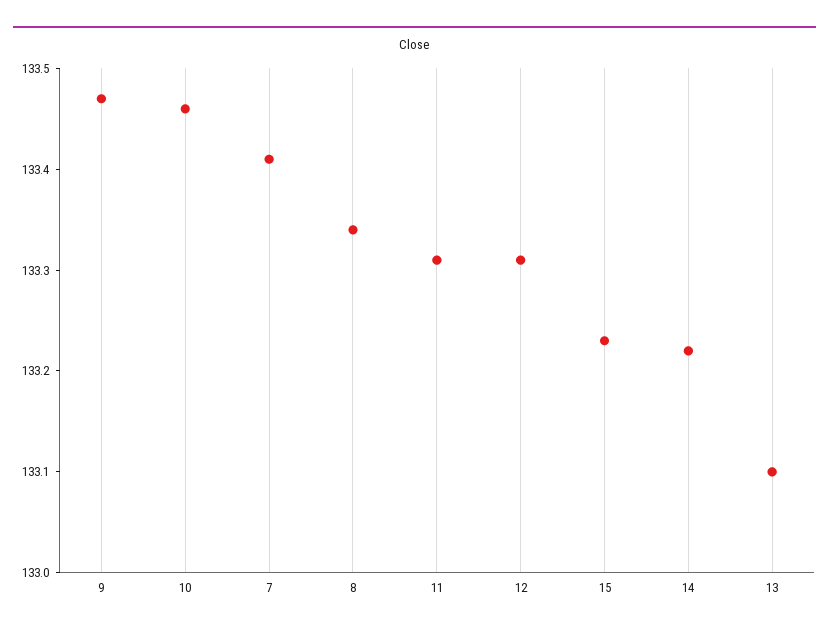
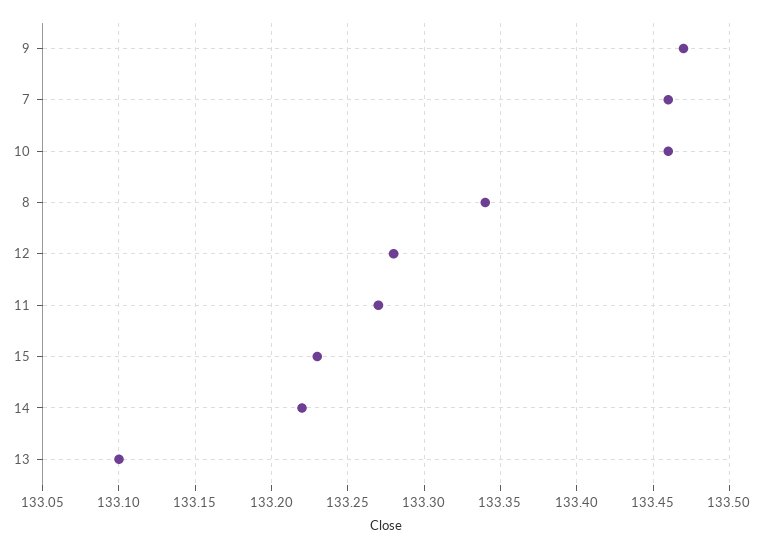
  {
    "9": 133.47,
    "10": 133.46,
-   "7": 133.41,
+   "7": 133.46,
    "8": 133.34,
-   "11": 133.31,
+   "11": 133.27,
-   "12": 133.31,
+   "12": 133.28,
    "15": 133.23,
    "14": 133.22,
    "13": 133.1
  }

